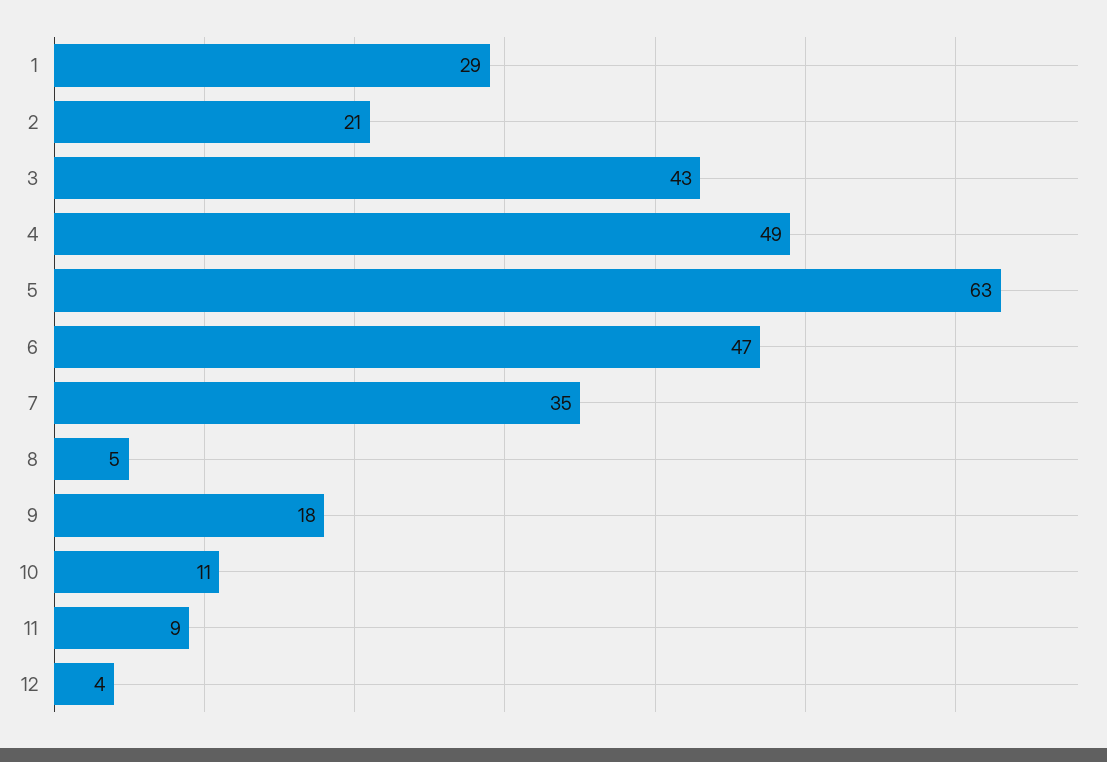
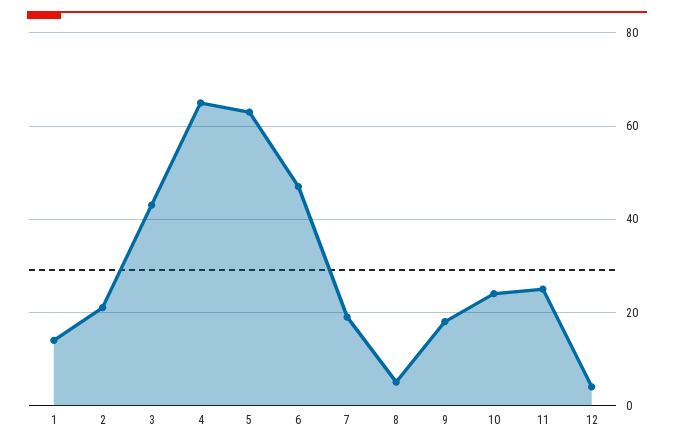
  {
-   "1": 29,
+   "1": 15,
    "2": 21,
    "3": 43,
-   "4": 49,
+   "4": 65,
    "5": 63,
    "6": 47,
-   "7": 35,
+   "7": 20,
    "8": 5,
    "9": 18,
-   "10": 11,
+   "10": 25,
-   "11": 9,
+   "11": 25,
    "12": 4
  }

